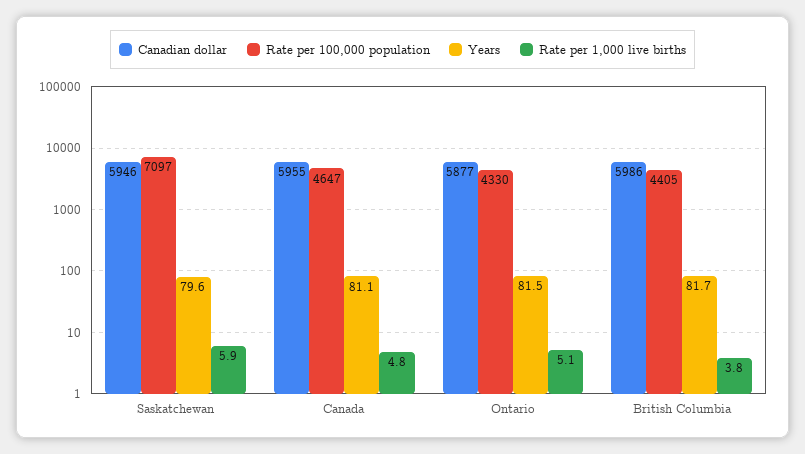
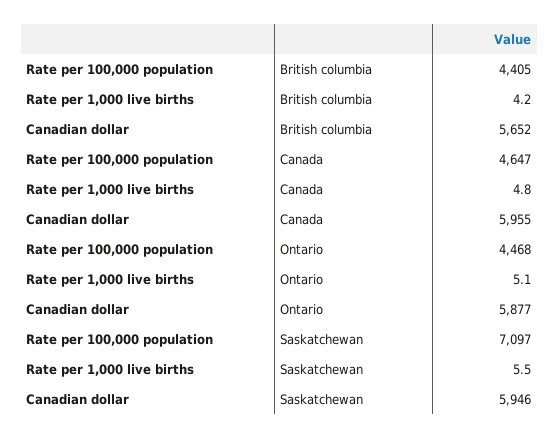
  {
    "Canadian dollar": {
      "Saskatchewan": 5946,
      "Canada": 5955,
      "Ontario": 5877,
-     "British Columbia": 5986
+     "British Columbia": 5652
    },
    "Rate per 100,000 population": {
      "Saskatchewan": 7097,
      "Canada": 4647,
-     "Ontario": 4330,
+     "Ontario": 4468,
      "British Columbia": 4405
    },
-   "Years": {
-     "Saskatchewan": 79.6,
-     "Canada": 81.1,
-     "Ontario": 81.5,
-     "British Columbia": 81.7
-   },
    "Rate per 1,000 live births": {
-     "Saskatchewan": 5.9,
+     "Saskatchewan": 5.5,
      "Canada": 4.8,
      "Ontario": 5.1,
-     "British Columbia": 3.8
+     "British Columbia": 4.2
    }
  }

